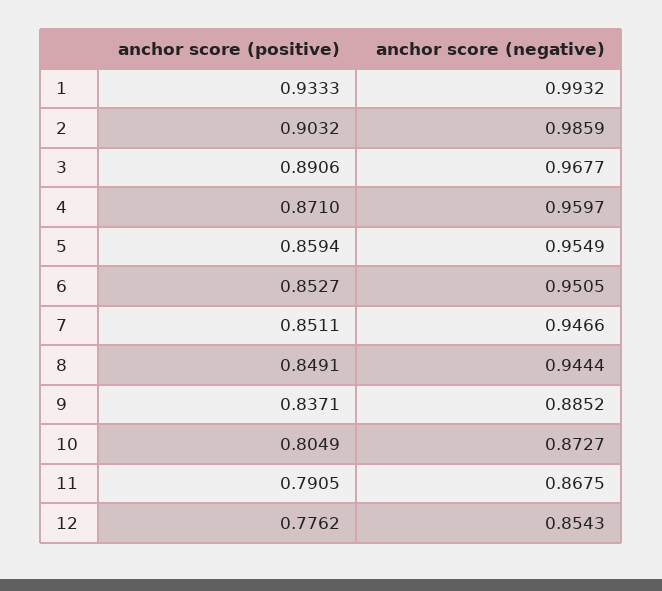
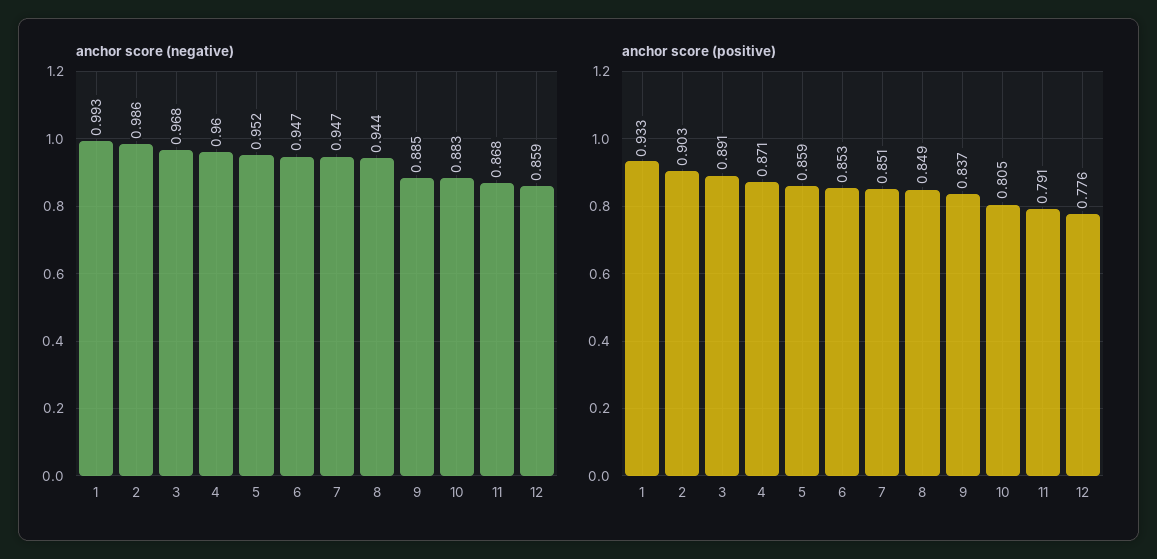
  {
    "anchor score (positive)": {
      "1": 0.9333,
      "2": 0.9032,
      "3": 0.8906,
      "4": 0.871,
      "5": 0.8594,
      "6": 0.8527,
      "7": 0.8511,
      "8": 0.8491,
      "9": 0.8371,
      "10": 0.8049,
      "11": 0.7905,
      "12": 0.7762
    },
    "anchor score (negative)": {
      "1": 0.9932,
      "2": 0.9859,
      "3": 0.9677,
      "4": 0.9597,
-     "5": 0.9549,
+     "5": 0.952,
-     "6": 0.9505,
+     "6": 0.947,
      "7": 0.9466,
      "8": 0.9444,
      "9": 0.8852,
-     "10": 0.8727,
+     "10": 0.883,
      "11": 0.8675,
-     "12": 0.8543
+     "12": 0.859
    }
  }

